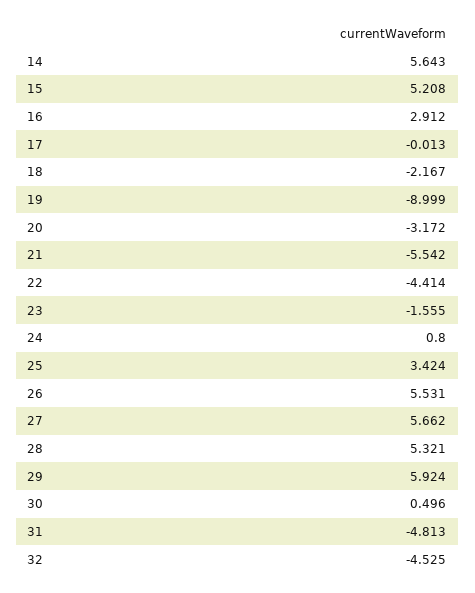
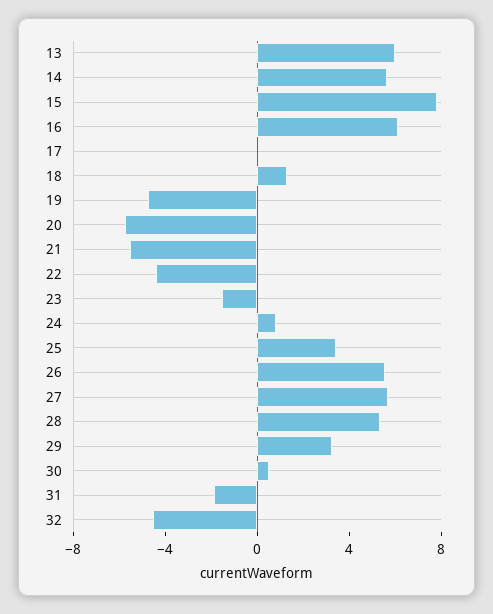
  {
    "14": 5.643,
-   "15": 5.208,
+   "15": 8,
-   "16": 2.912,
+   "16": 6,
    "17": -0.013,
-   "18": -2.167,
+   "18": 1,
-   "19": -8.999,
+   "19": -5,
-   "20": -3.172,
+   "20": -6,
    "21": -5.542,
    "22": -4.414,
    "23": -1.555,
    "24": 0.8,
    "25": 3.424,
    "26": 5.531,
    "27": 5.662,
    "28": 5.321,
-   "29": 5.924,
+   "29": 3,
    "30": 0.496,
-   "31": -4.813,
+   "31": -2,
-   "32": -4.525
+   "32": -4.525,
+   "13": 6
  }

